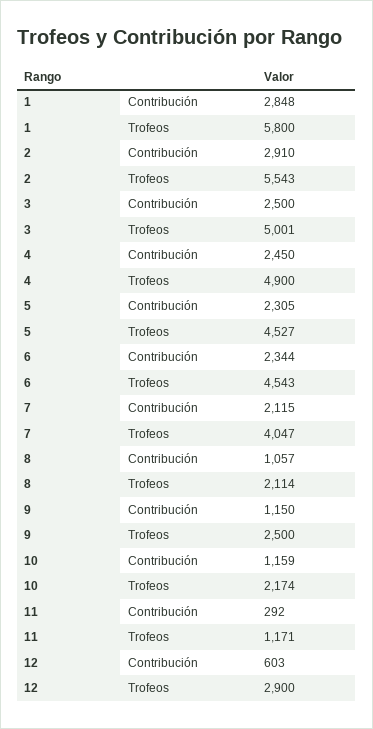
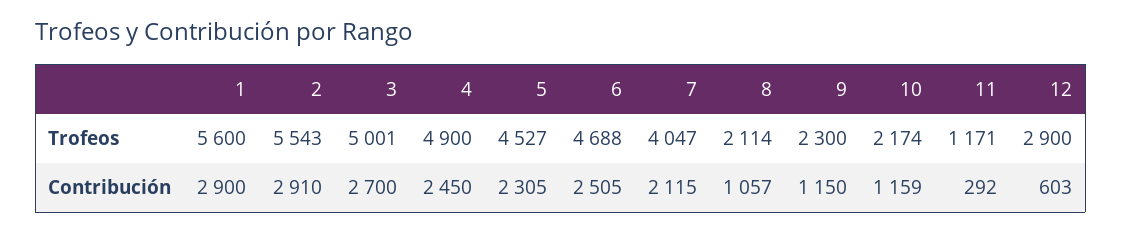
  {
    "1": {
-     "Contribución": 2848,
+     "Contribución": 2900,
-     "Trofeos": 5800
+     "Trofeos": 5600
    },
    "2": {
      "Contribución": 2910,
      "Trofeos": 5543
    },
    "3": {
-     "Contribución": 2500,
+     "Contribución": 2700,
      "Trofeos": 5001
    },
    "4": {
      "Contribución": 2450,
      "Trofeos": 4900
    },
    "5": {
      "Contribución": 2305,
      "Trofeos": 4527
    },
    "6": {
-     "Contribución": 2344,
+     "Contribución": 2505,
-     "Trofeos": 4543
+     "Trofeos": 4688
    },
    "7": {
      "Contribución": 2115,
      "Trofeos": 4047
    },
    "8": {
      "Contribución": 1057,
      "Trofeos": 2114
    },
    "9": {
      "Contribución": 1150,
-     "Trofeos": 2500
+     "Trofeos": 2300
    },
    "10": {
      "Contribución": 1159,
      "Trofeos": 2174
    },
    "11": {
      "Contribución": 292,
      "Trofeos": 1171
    },
    "12": {
      "Contribución": 603,
      "Trofeos": 2900
    }
  }

